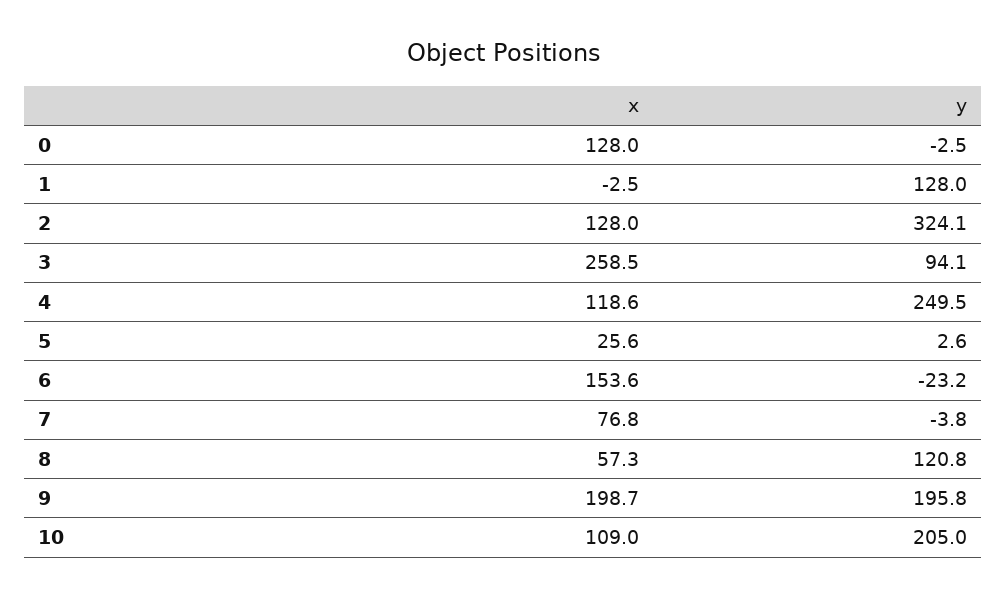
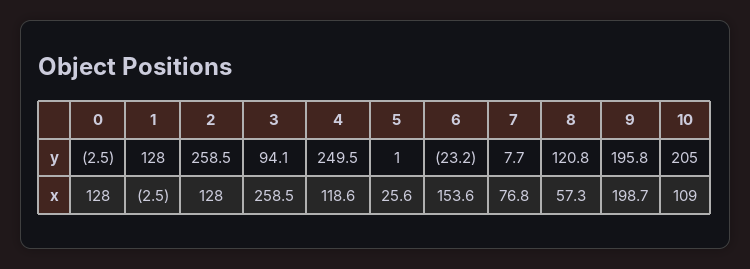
  {
    "x": {
      "0": 128,
      "1": -2.5,
      "2": 128,
      "3": 258.5,
      "4": 118.6,
      "5": 25.6,
      "6": 153.6,
      "7": 76.8,
      "8": 57.3,
      "9": 198.7,
      "10": 109
    },
    "y": {
      "0": -2.5,
      "1": 128,
-     "2": 324.1,
+     "2": 258.5,
      "3": 94.1,
      "4": 249.5,
-     "5": 2.6,
+     "5": 1,
      "6": -23.2,
-     "7": -3.8,
+     "7": 7.7,
      "8": 120.8,
      "9": 195.8,
      "10": 205
    }
  }

